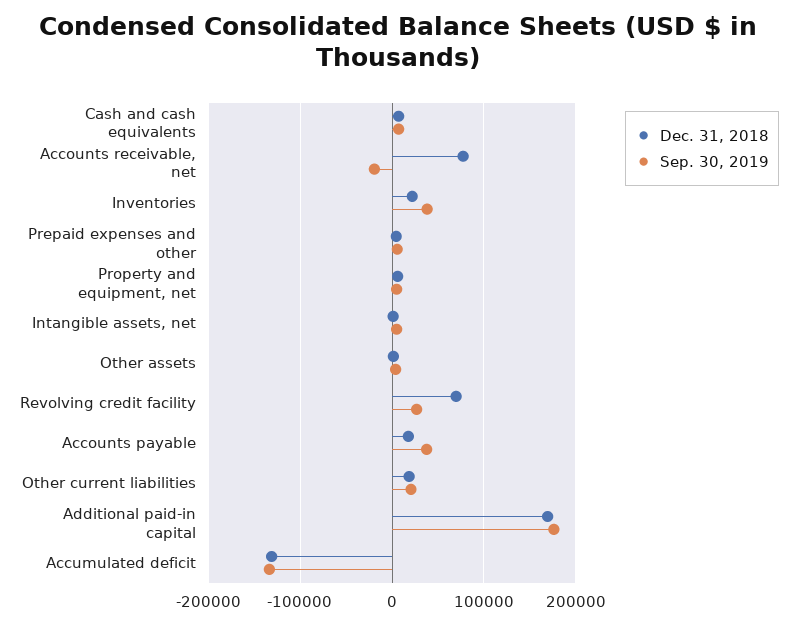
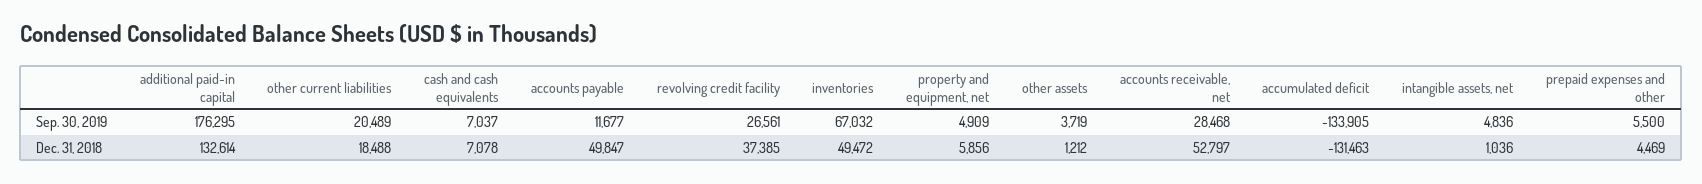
  {
    "Dec. 31, 2018": {
      "Cash and cash equivalents": 7078,
-     "Accounts receivable, net": 80000,
+     "Accounts receivable, net": 52797,
-     "Inventories": 20000,
+     "Inventories": 49472,
      "Prepaid expenses and other": 4469,
      "Property and equipment, net": 5856,
      "Intangible assets, net": 1036,
      "Other assets": 1212,
-     "Revolving credit facility": 70000,
+     "Revolving credit facility": 37385,
-     "Accounts payable": 20000,
+     "Accounts payable": 49847,
      "Other current liabilities": 18488,
-     "Additional paid-in capital": 170000,
+     "Additional paid-in capital": 132614,
      "Accumulated deficit": -131463
    },
    "Sep. 30, 2019": {
      "Cash and cash equivalents": 7037,
-     "Accounts receivable, net": -20000,
+     "Accounts receivable, net": 28468,
-     "Inventories": 40000,
+     "Inventories": 67032,
      "Prepaid expenses and other": 5500,
      "Property and equipment, net": 4909,
      "Intangible assets, net": 4836,
      "Other assets": 3719,
      "Revolving credit facility": 26561,
-     "Accounts payable": 40000,
+     "Accounts payable": 11677,
      "Other current liabilities": 20489,
      "Additional paid-in capital": 176295,
      "Accumulated deficit": -133905
    }
  }

